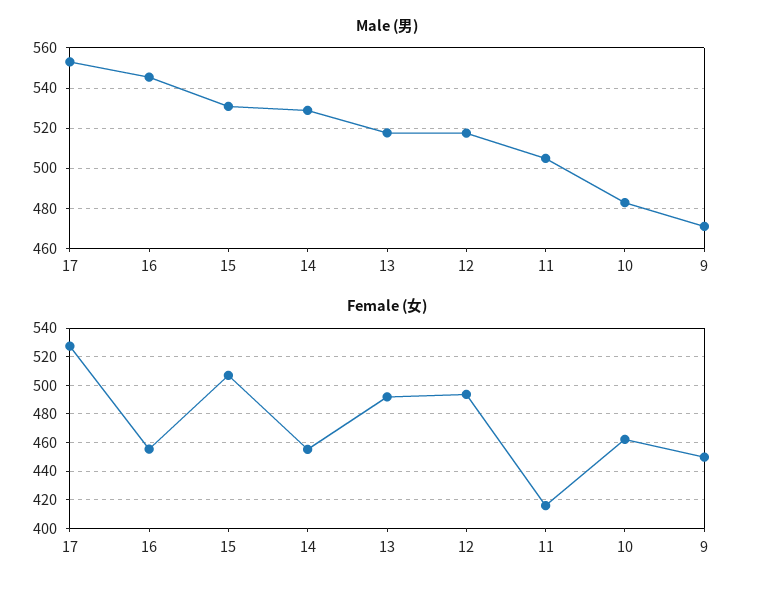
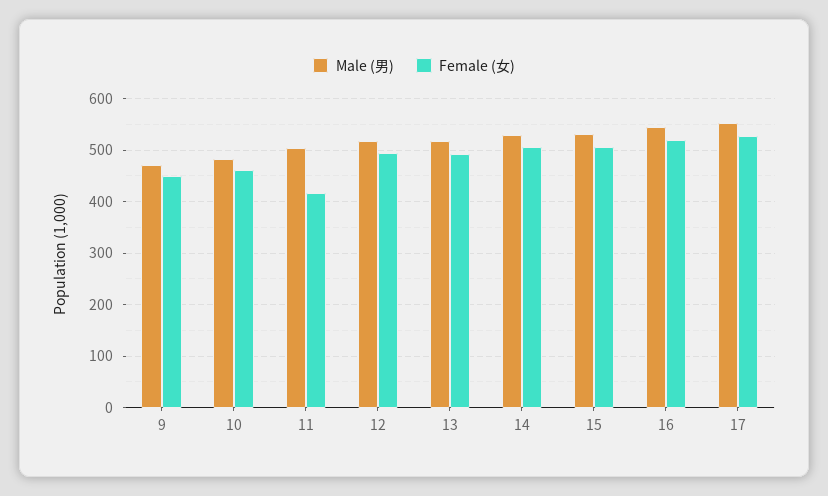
  {
    "Male (男)": {
      "17": 555,
      "16": 545,
      "15": 530,
      "14": 530,
      "13": 520,
      "12": 520,
      "11": 505,
      "10": 485,
      "9": 470
    },
    "Female (女)": {
      "17": 525,
-     "16": 455,
+     "16": 520,
      "15": 505,
-     "14": 455,
+     "14": 500,
      "13": 490,
      "12": 495,
      "11": 415,
      "10": 460,
      "9": 450
    }
  }

